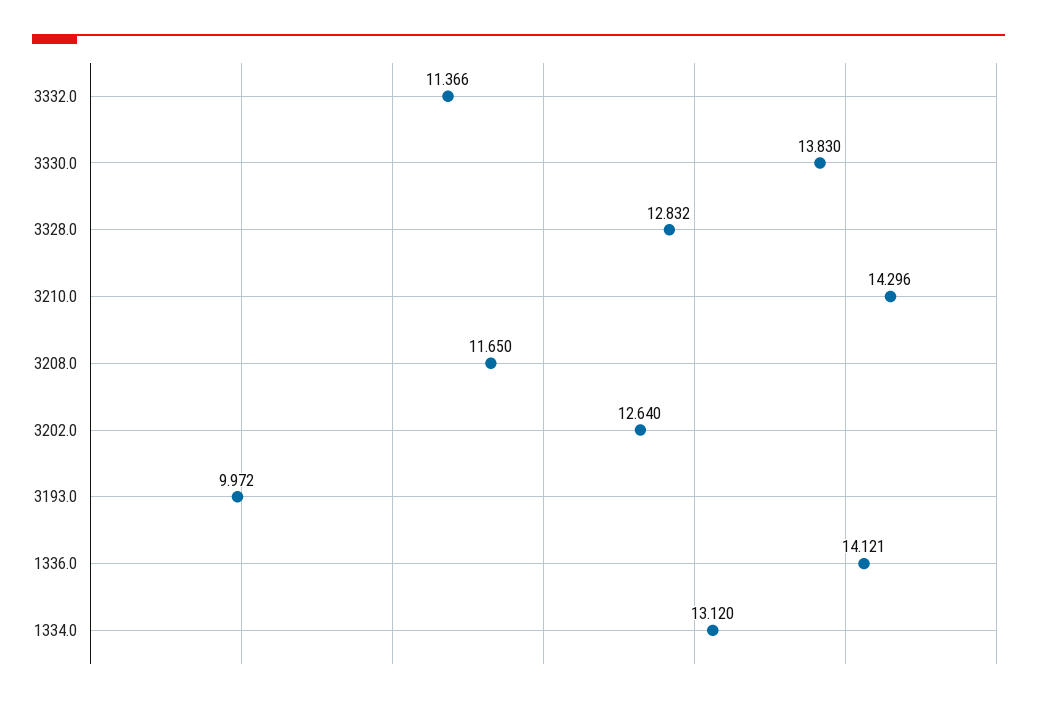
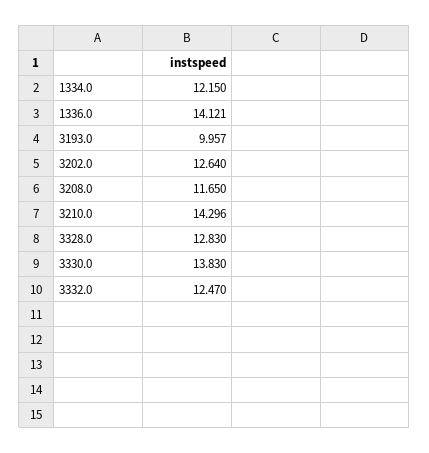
  {
-   "3332.0": 11.366,
+   "3332.0": 12.47,
    "3330.0": 13.83,
-   "3328.0": 12.832,
+   "3328.0": 12.83,
    "3210.0": 14.296,
    "3208.0": 11.65,
    "3202.0": 12.64,
-   "3193.0": 9.972,
+   "3193.0": 9.957,
    "1336.0": 14.121,
-   "1334.0": 13.12
+   "1334.0": 12.15
  }

